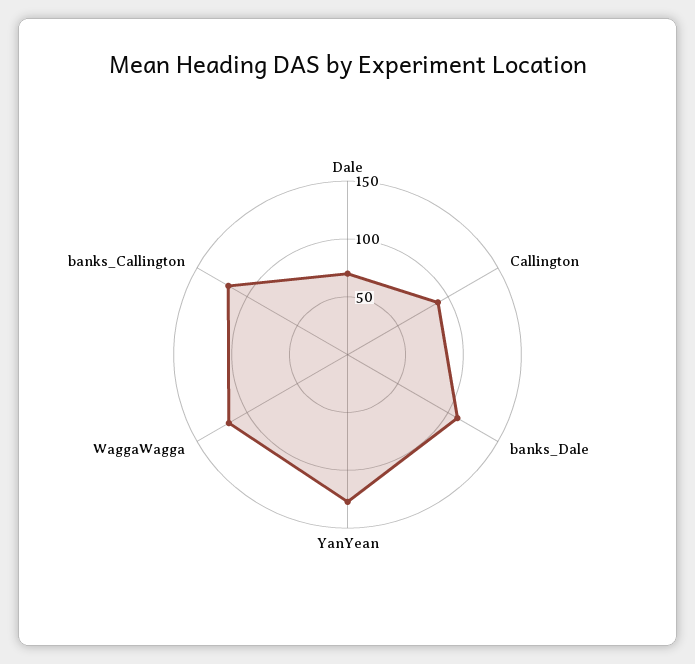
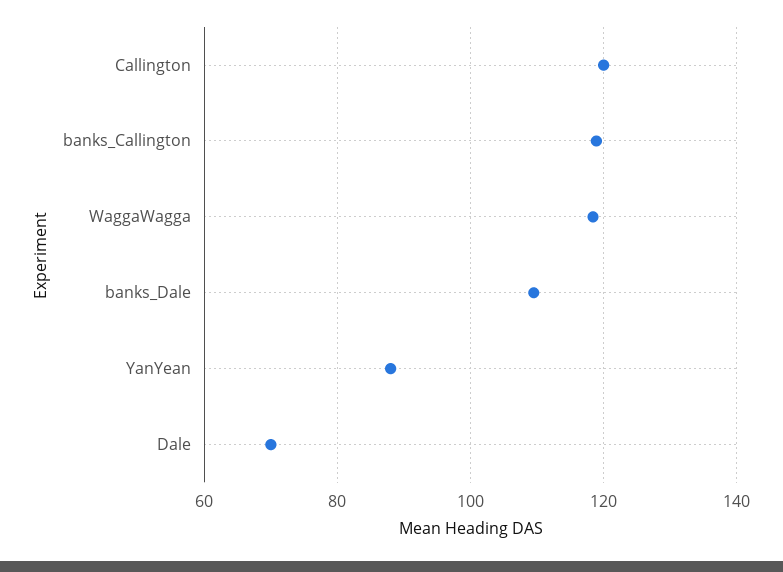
  {
    "Dale": 70,
-   "Callington": 90,
+   "Callington": 120,
    "banks_Dale": 110,
-   "YanYean": 130,
+   "YanYean": 88,
    "WaggaWagga": 118,
    "banks_Callington": 118
  }

